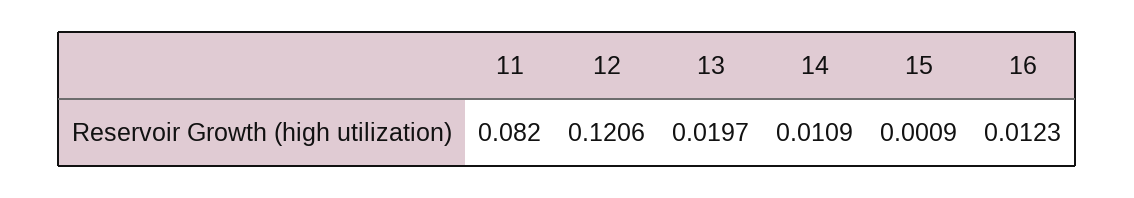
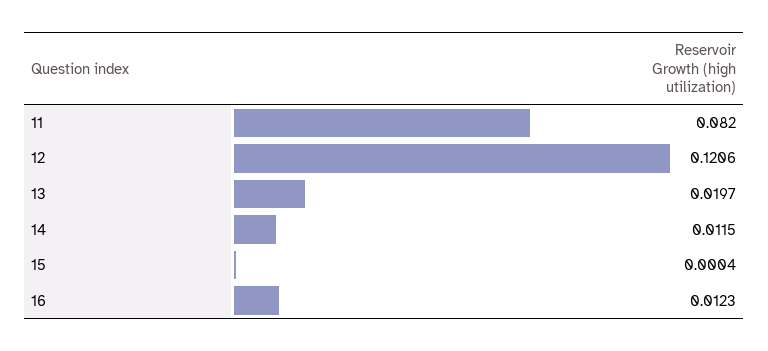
  {
    "11": 0.082,
    "12": 0.1206,
    "13": 0.0197,
-   "14": 0.0109,
+   "14": 0.0115,
-   "15": 0.0009,
+   "15": 0.0004,
    "16": 0.0123
  }

